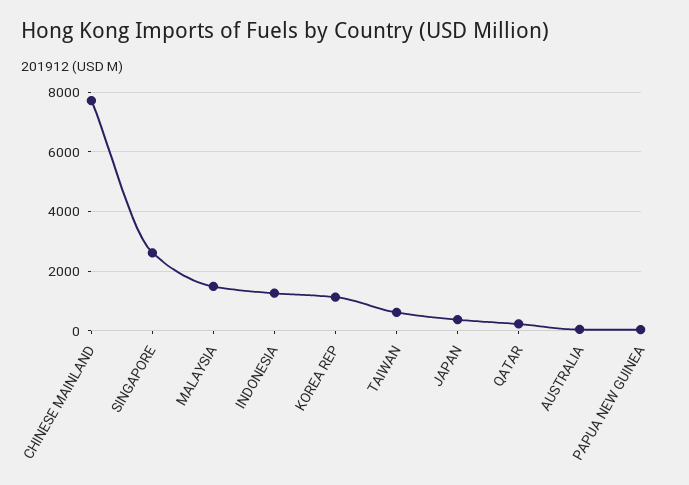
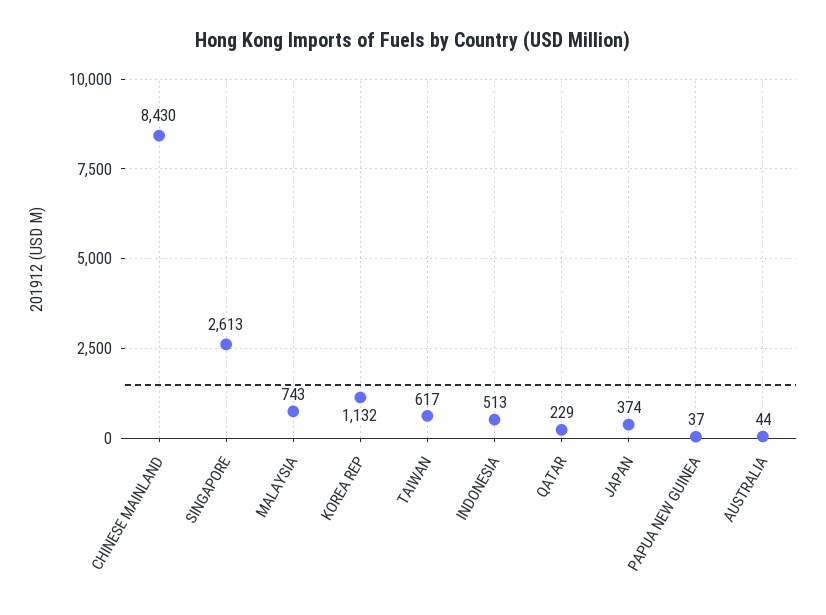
  {
-   "CHINESE MAINLAND": 7750,
+   "CHINESE MAINLAND": 8430,
    "SINGAPORE": 2613,
-   "MALAYSIA": 1500,
+   "MALAYSIA": 743,
-   "INDONESIA": 1250,
+   "INDONESIA": 513,
    "KOREA REP": 1132,
    "TAIWAN": 617,
    "JAPAN": 374,
    "QATAR": 229,
    "AUSTRALIA": 44,
    "PAPUA NEW GUINEA": 37
  }

